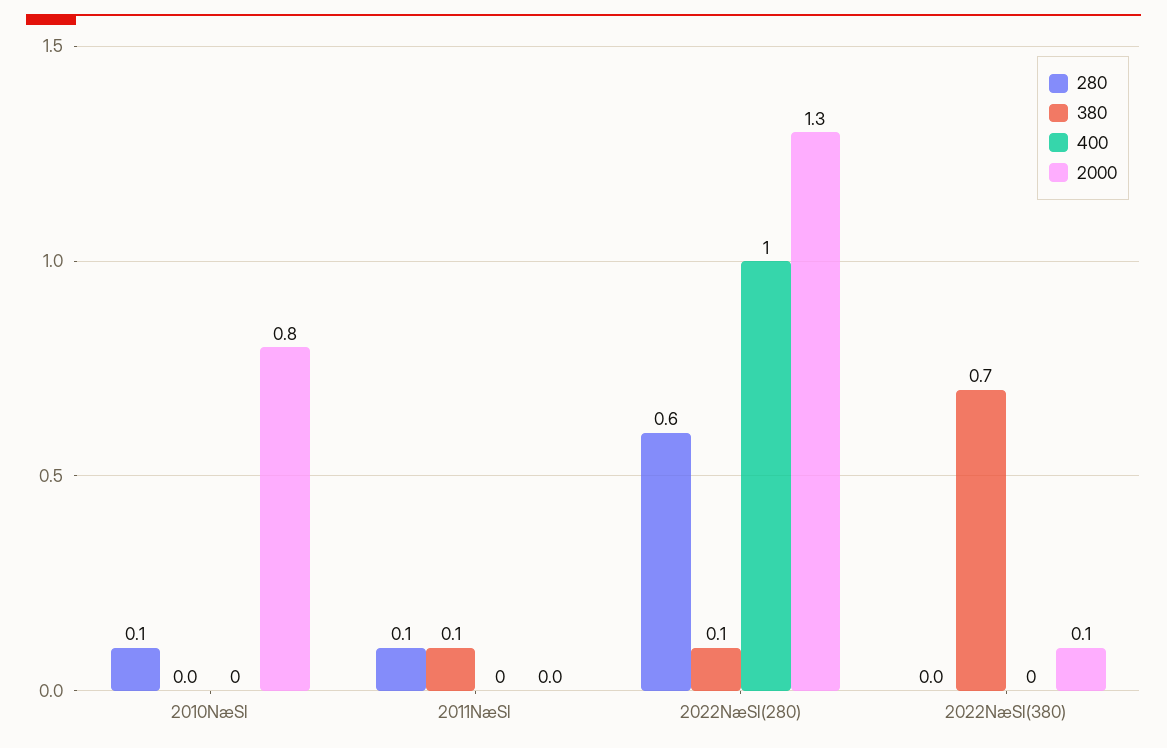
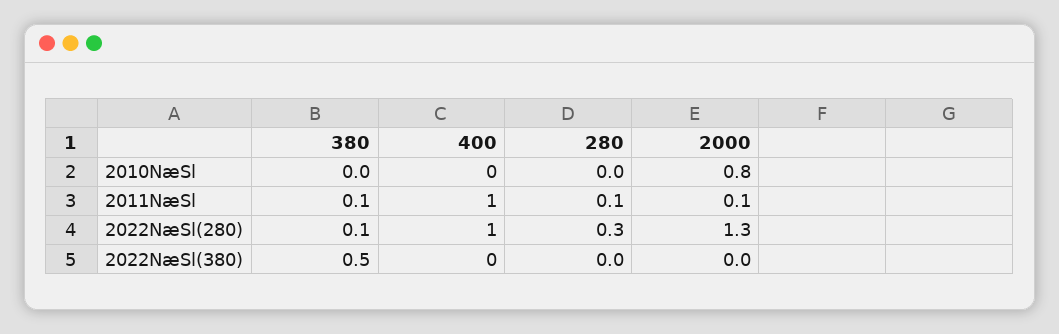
  {
    "280": {
-     "2010NæSl": 0.1,
+     "2010NæSl": 0,
      "2011NæSl": 0.1,
-     "2022NæSl(280)": 0.6,
+     "2022NæSl(280)": 0.3,
      "2022NæSl(380)": 0
    },
    "380": {
      "2010NæSl": 0,
      "2011NæSl": 0.1,
      "2022NæSl(280)": 0.1,
-     "2022NæSl(380)": 0.7
+     "2022NæSl(380)": 0.5
    },
    "400": {
      "2010NæSl": 0,
-     "2011NæSl": 0,
+     "2011NæSl": 1,
      "2022NæSl(280)": 1,
      "2022NæSl(380)": 0
    },
    "2000": {
      "2010NæSl": 0.8,
-     "2011NæSl": 0,
+     "2011NæSl": 0.1,
      "2022NæSl(280)": 1.3,
-     "2022NæSl(380)": 0.1
+     "2022NæSl(380)": 0
    }
  }

